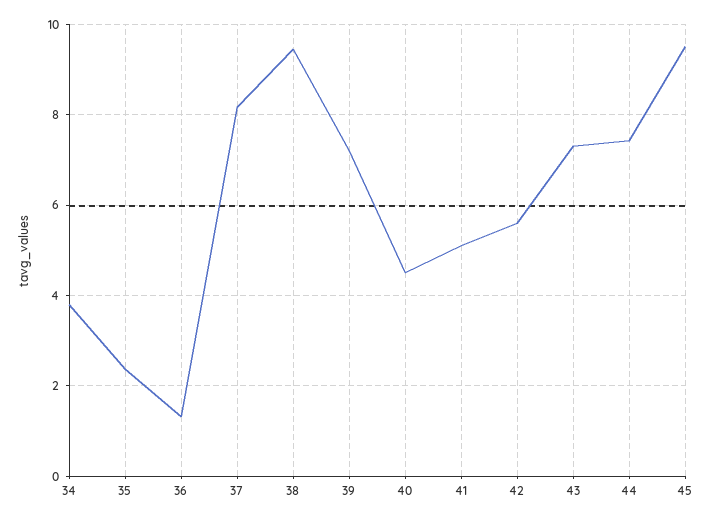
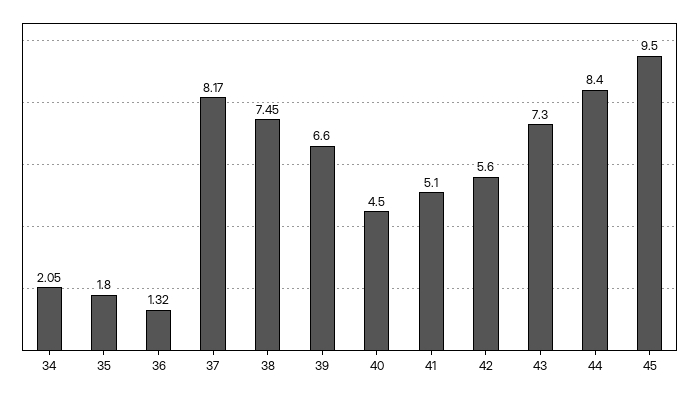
  {
-   "34": 3.8,
+   "34": 2.05,
-   "35": 2.4,
+   "35": 1.8,
    "36": 1.32,
    "37": 8.17,
-   "38": 9.4,
+   "38": 7.45,
-   "39": 7.2,
+   "39": 6.6,
    "40": 4.5,
    "41": 5.1,
    "42": 5.6,
    "43": 7.3,
-   "44": 7.4,
+   "44": 8.4,
    "45": 9.5
  }

